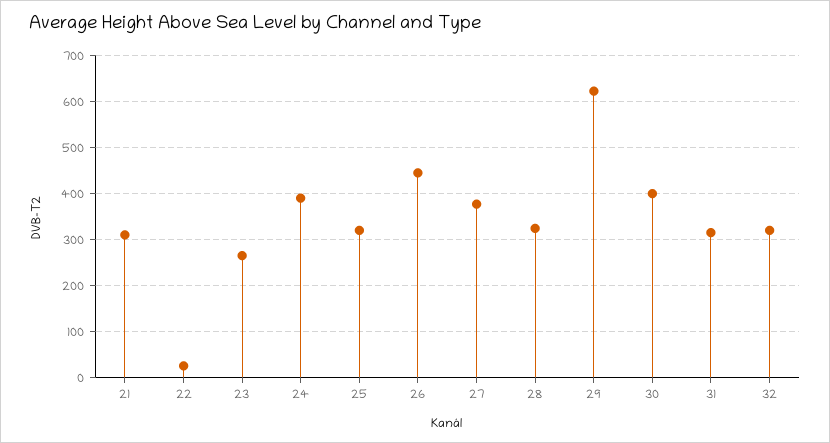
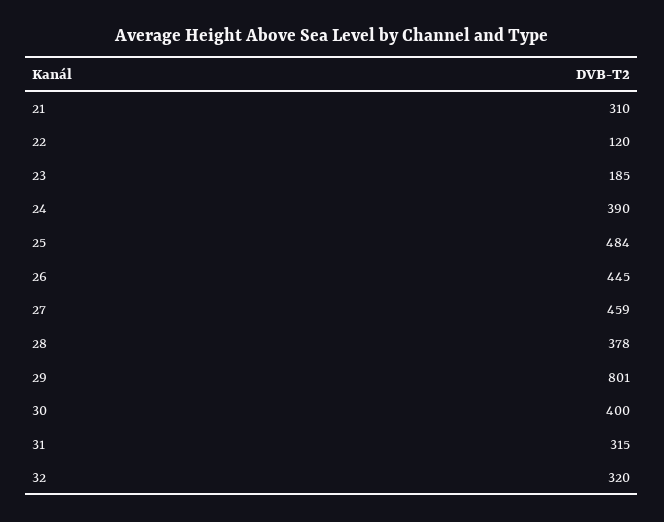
  {
    "21": 310,
-   "22": 20,
+   "22": 120,
-   "23": 260,
+   "23": 185,
    "24": 390,
-   "25": 320,
+   "25": 484,
    "26": 445,
-   "27": 380,
+   "27": 459,
-   "28": 320,
+   "28": 378,
-   "29": 620,
+   "29": 801,
    "30": 400,
    "31": 315,
    "32": 320
  }

